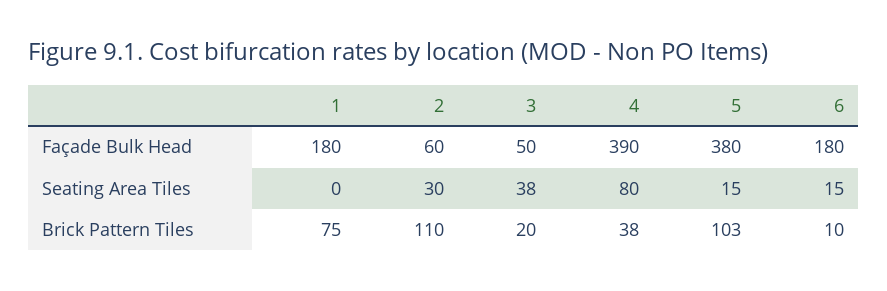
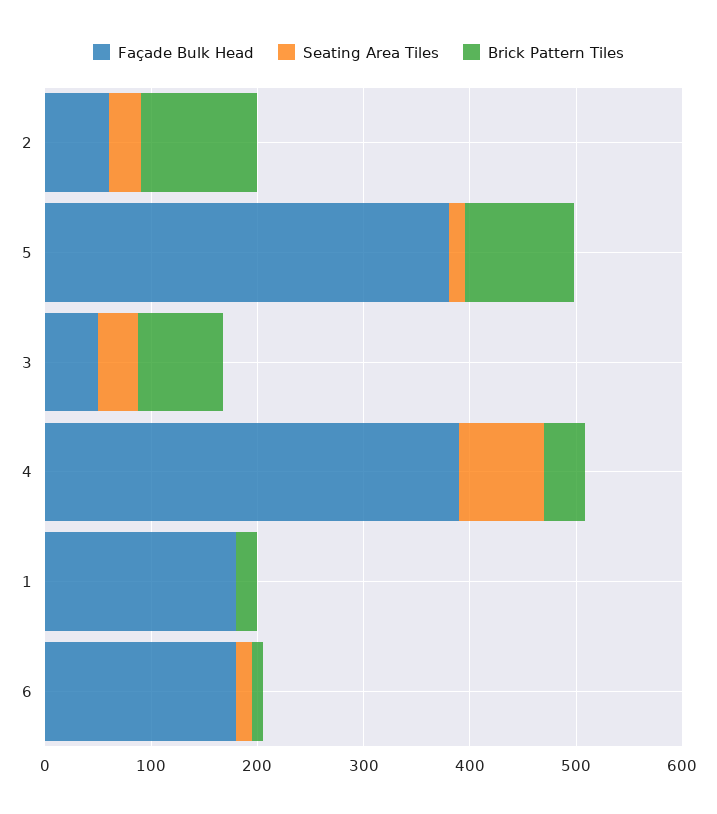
  {
    "Façade Bulk Head": {
      "1": 180,
      "2": 60,
      "3": 50,
      "4": 390,
      "5": 380,
      "6": 180
    },
    "Seating Area Tiles": {
      "1": 0,
      "2": 30,
      "3": 38,
      "4": 80,
      "5": 15,
      "6": 15
    },
    "Brick Pattern Tiles": {
-     "1": 75,
+     "1": 20,
      "2": 110,
-     "3": 20,
+     "3": 80,
      "4": 38,
      "5": 103,
      "6": 10
    }
  }

